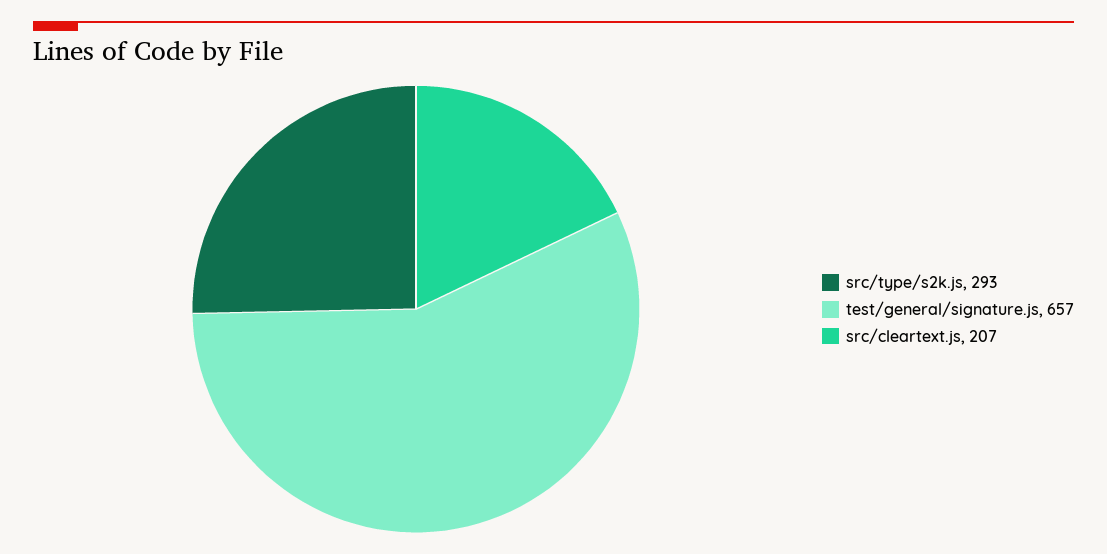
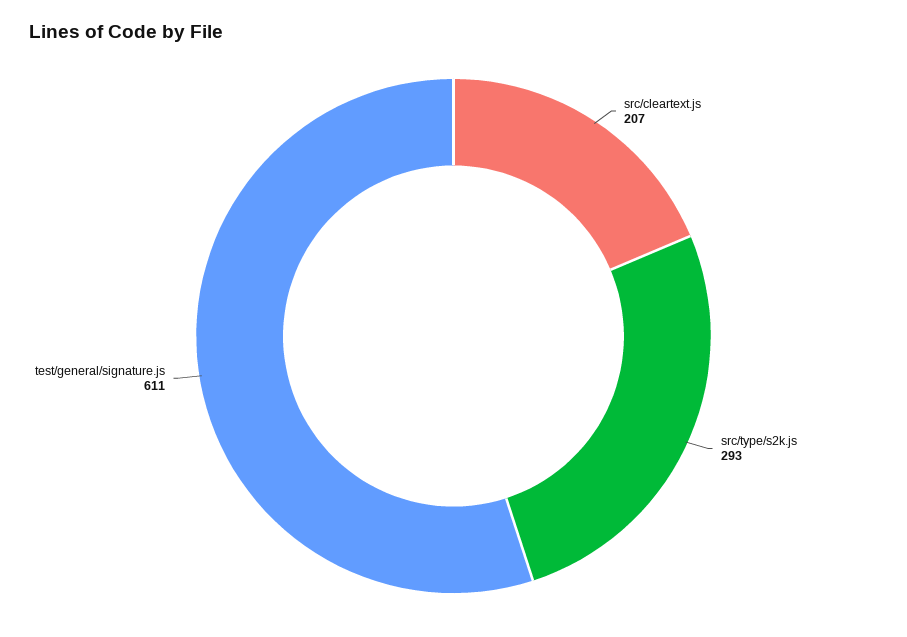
  {
    "src/type/s2k.js": 293,
-   "test/general/signature.js": 657,
+   "test/general/signature.js": 611,
    "src/cleartext.js": 207
  }

